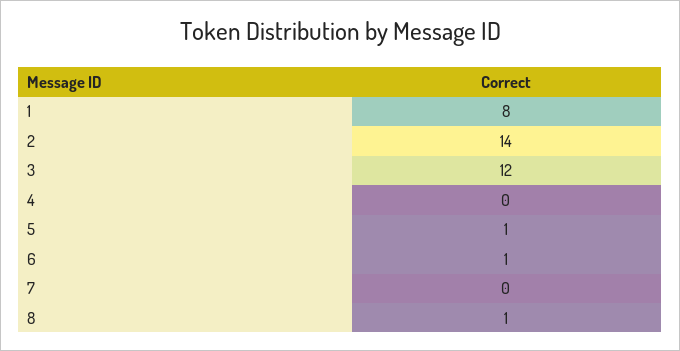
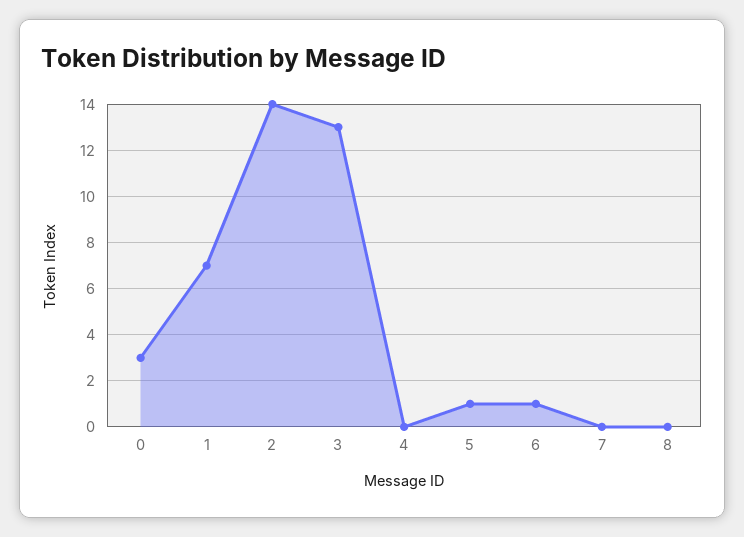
  {
-   "1": 8,
+   "1": 7,
    "2": 14,
-   "3": 12,
+   "3": 13,
    "4": 0,
    "5": 1,
    "6": 1,
    "7": 0,
-   "8": 1
+   "8": 0,
+   "0": 3
  }

